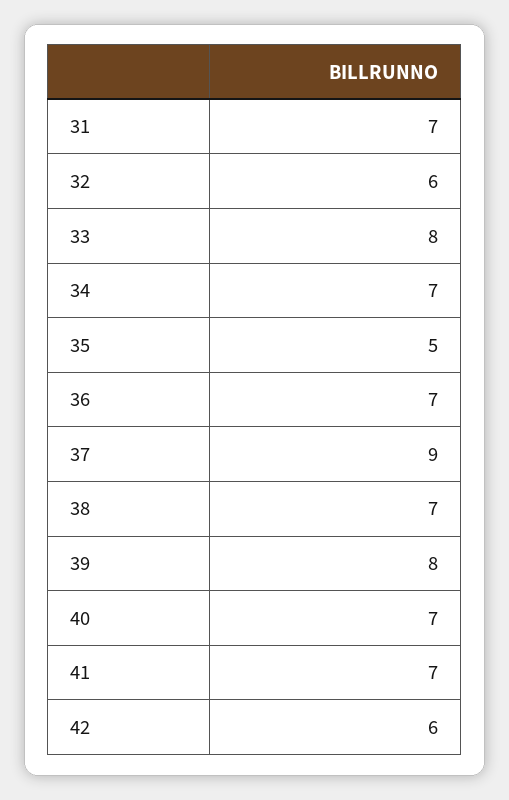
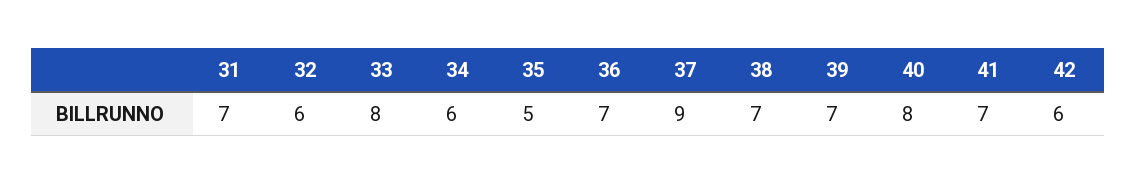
  {
    "31": 7,
    "32": 6,
    "33": 8,
-   "34": 7,
+   "34": 6,
    "35": 5,
    "36": 7,
    "37": 9,
    "38": 7,
-   "39": 8,
+   "39": 7,
-   "40": 7,
+   "40": 8,
    "41": 7,
    "42": 6
  }

